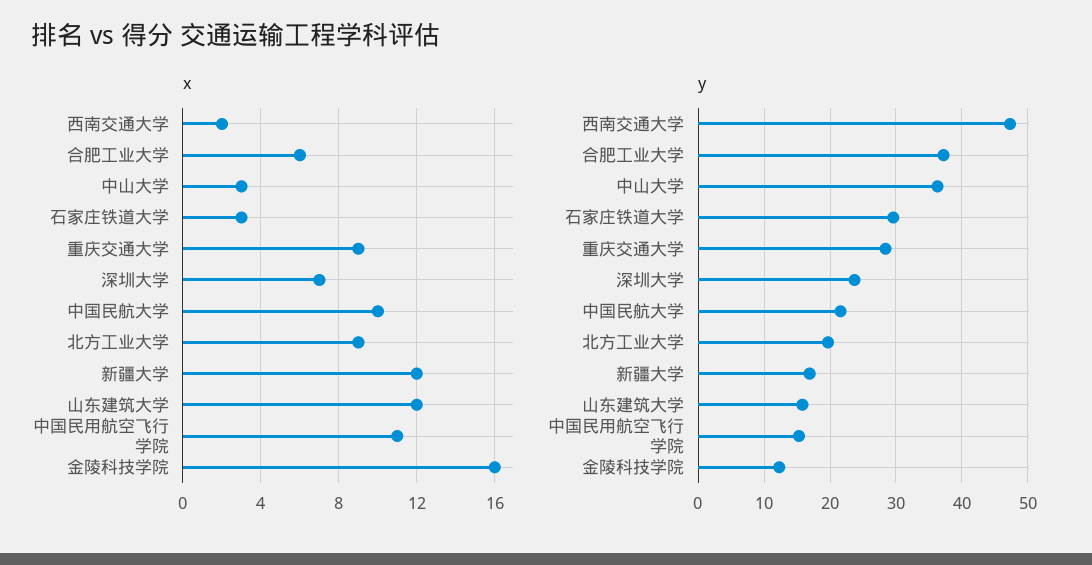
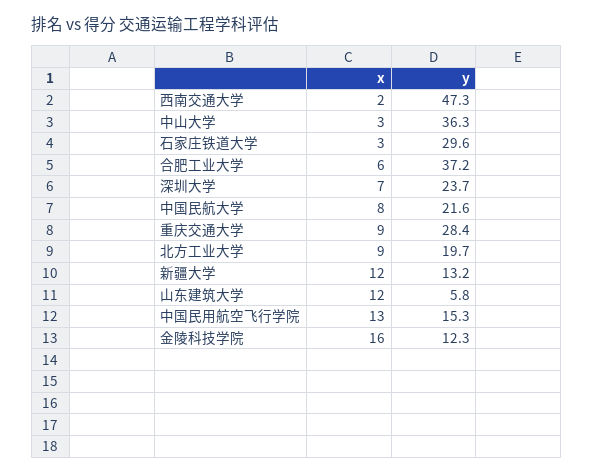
  {
    "x": {
      "西南交通大学": 2,
      "合肥工业大学": 6,
      "中山大学": 3,
      "石家庄铁道大学": 3,
      "重庆交通大学": 9,
      "深圳大学": 7,
-     "中国民航大学": 10,
+     "中国民航大学": 8,
      "北方工业大学": 9,
      "新疆大学": 12,
      "山东建筑大学": 12,
-     "中国民用航空飞行学院": 11,
+     "中国民用航空飞行学院": 13,
      "金陵科技学院": 16
    },
    "y": {
      "西南交通大学": 47.3,
      "合肥工业大学": 37.2,
      "中山大学": 36.3,
      "石家庄铁道大学": 29.6,
      "重庆交通大学": 28.4,
      "深圳大学": 23.7,
      "中国民航大学": 21.6,
      "北方工业大学": 19.7,
-     "新疆大学": 17,
+     "新疆大学": 13.2,
-     "山东建筑大学": 16,
+     "山东建筑大学": 5.8,
      "中国民用航空飞行学院": 15.3,
      "金陵科技学院": 12.3
    }
  }

